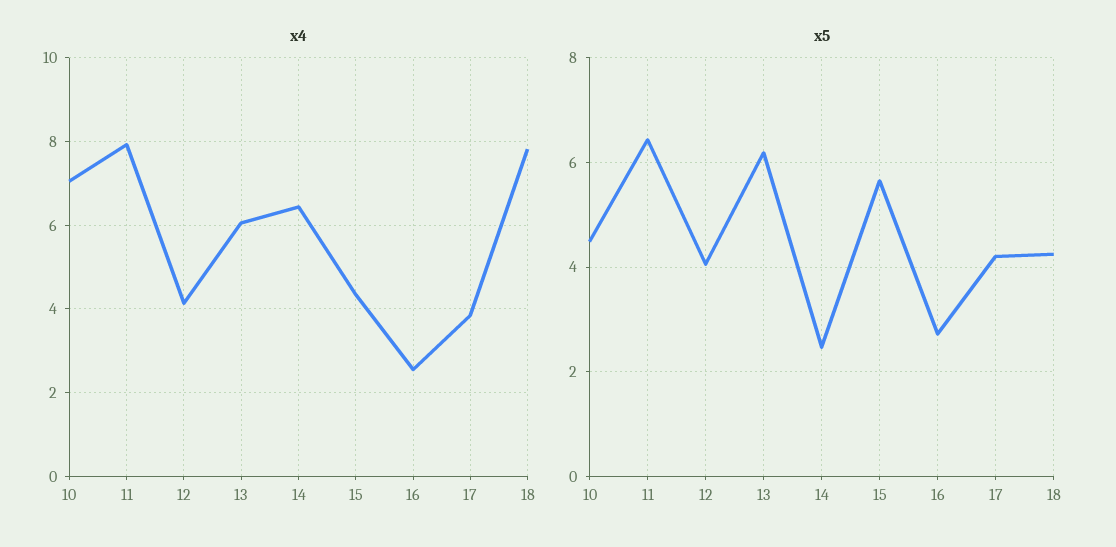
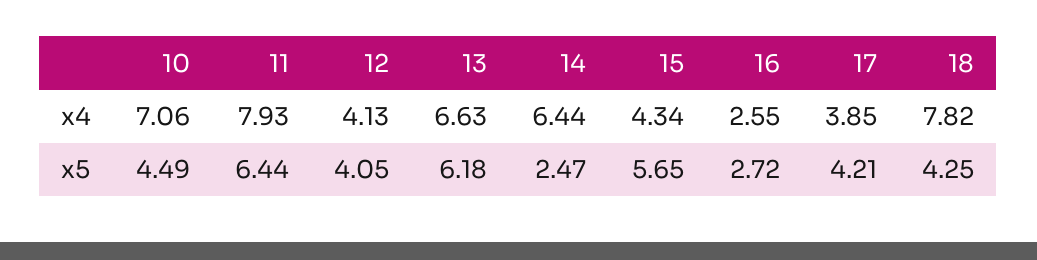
  {
    "x4": {
      "10": 7.06,
      "11": 7.93,
      "12": 4.13,
-     "13": 6,
+     "13": 6.63,
      "14": 6.44,
      "15": 4.34,
      "16": 2.55,
      "17": 3.85,
      "18": 7.82
    },
    "x5": {
      "10": 4.49,
      "11": 6.44,
      "12": 4.05,
      "13": 6.18,
      "14": 2.47,
      "15": 5.65,
      "16": 2.72,
      "17": 4.21,
      "18": 4.25
    }
  }

